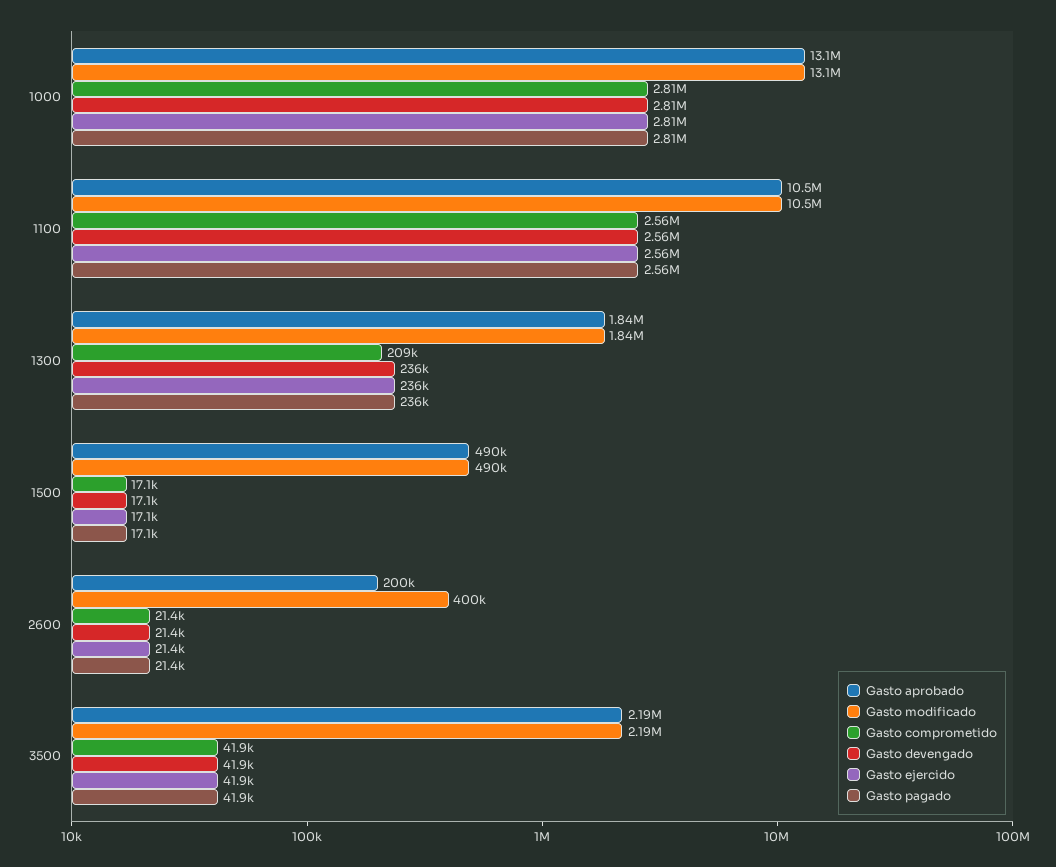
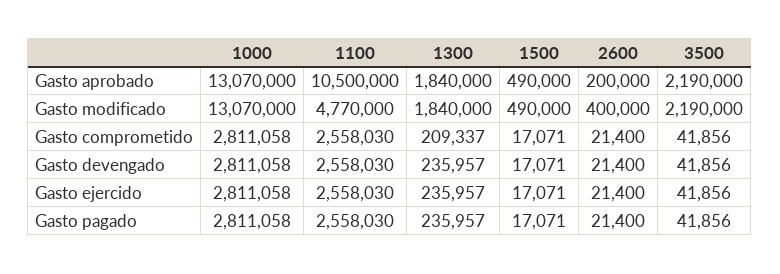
  {
    "Gasto aprobado": {
      "1000": 13070000,
      "1100": 10500000,
      "1300": 1840000,
      "1500": 490000,
      "2600": 200000,
      "3500": 2190000
    },
    "Gasto modificado": {
      "1000": 13070000,
-     "1100": 10500000,
+     "1100": 4770000,
      "1300": 1840000,
      "1500": 490000,
      "2600": 400000,
      "3500": 2190000
    },
    "Gasto comprometido": {
      "1000": 2811058,
      "1100": 2558030,
      "1300": 209337,
      "1500": 17071,
      "2600": 21400,
      "3500": 41856
    },
    "Gasto devengado": {
      "1000": 2811058,
      "1100": 2558030,
      "1300": 235957,
      "1500": 17071,
      "2600": 21400,
      "3500": 41856
    },
    "Gasto ejercido": {
      "1000": 2811058,
      "1100": 2558030,
      "1300": 235957,
      "1500": 17071,
      "2600": 21400,
      "3500": 41856
    },
    "Gasto pagado": {
      "1000": 2811058,
      "1100": 2558030,
      "1300": 235957,
      "1500": 17071,
      "2600": 21400,
      "3500": 41856
    }
  }

